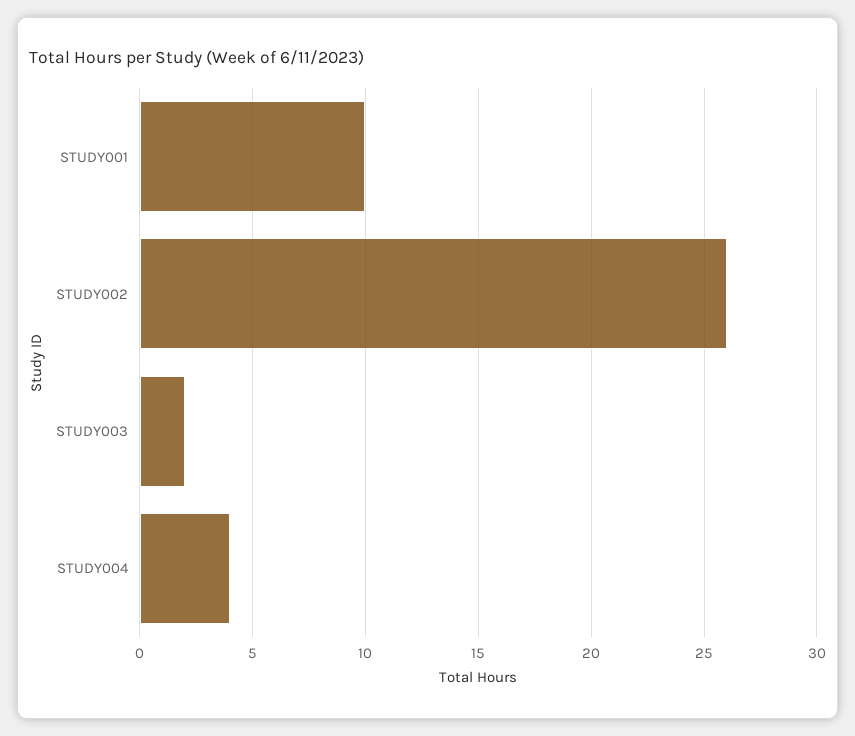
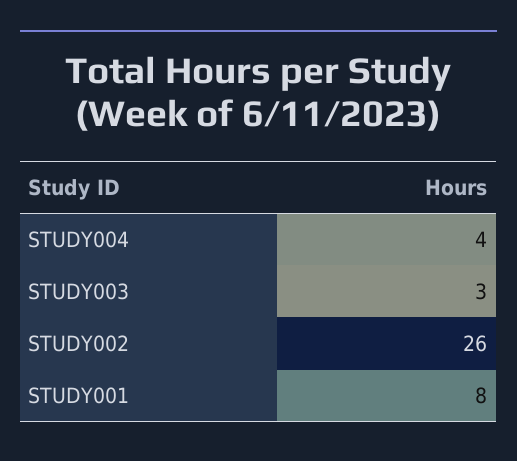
  {
-   "STUDY001": 10,
+   "STUDY001": 8,
    "STUDY002": 26,
-   "STUDY003": 2,
+   "STUDY003": 3,
    "STUDY004": 4
  }

